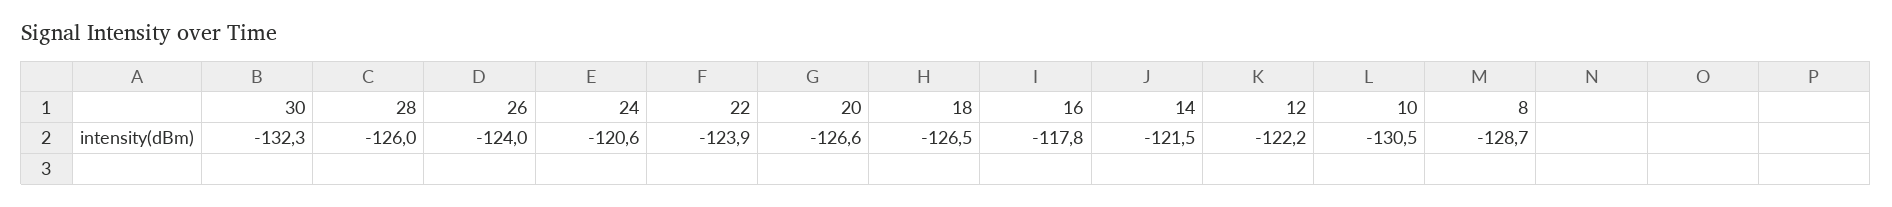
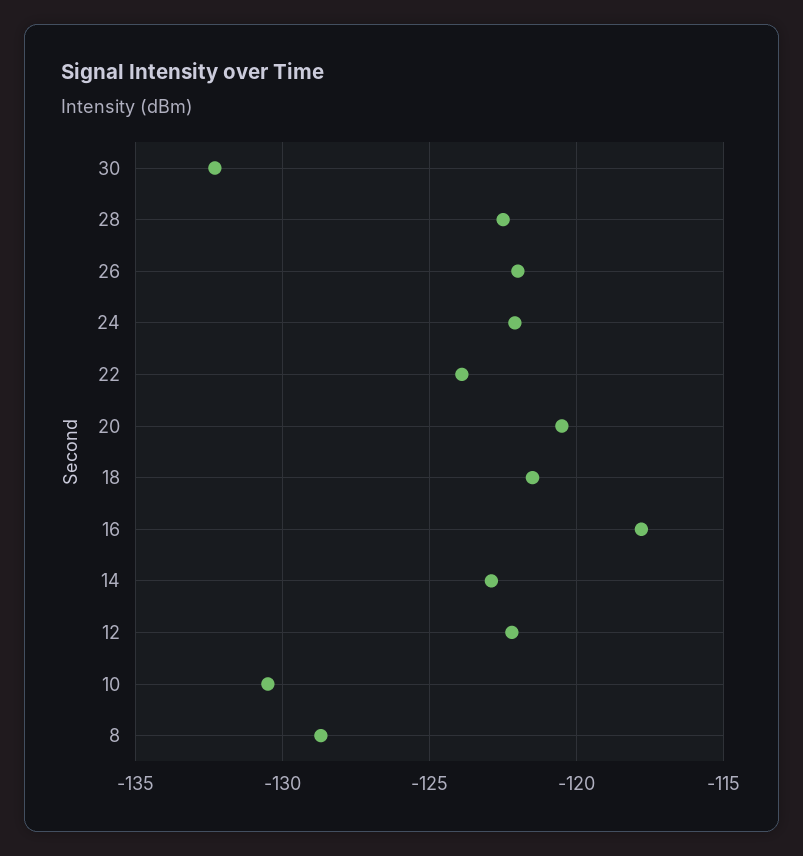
  {
    "30": -132.3,
-   "28": -126,
+   "28": -122.5,
-   "26": -124,
+   "26": -122,
-   "24": -120.6,
+   "24": -122,
    "22": -123.9,
-   "20": -126.6,
+   "20": -120.5,
-   "18": -126.5,
+   "18": -121.5,
    "16": -117.8,
-   "14": -121.5,
+   "14": -123,
    "12": -122.2,
    "10": -130.5,
    "8": -128.7
  }

